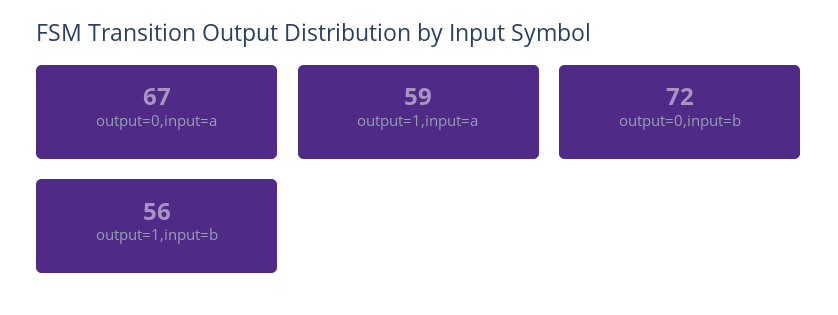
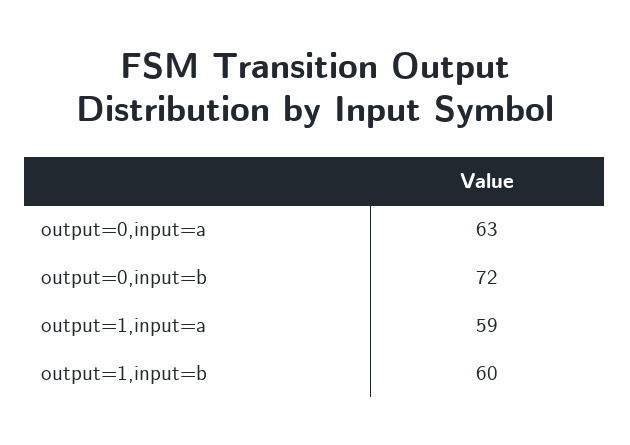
  {
-   "output=0,input=a": 67,
+   "output=0,input=a": 63,
    "output=1,input=a": 59,
    "output=0,input=b": 72,
-   "output=1,input=b": 56
+   "output=1,input=b": 60
  }

